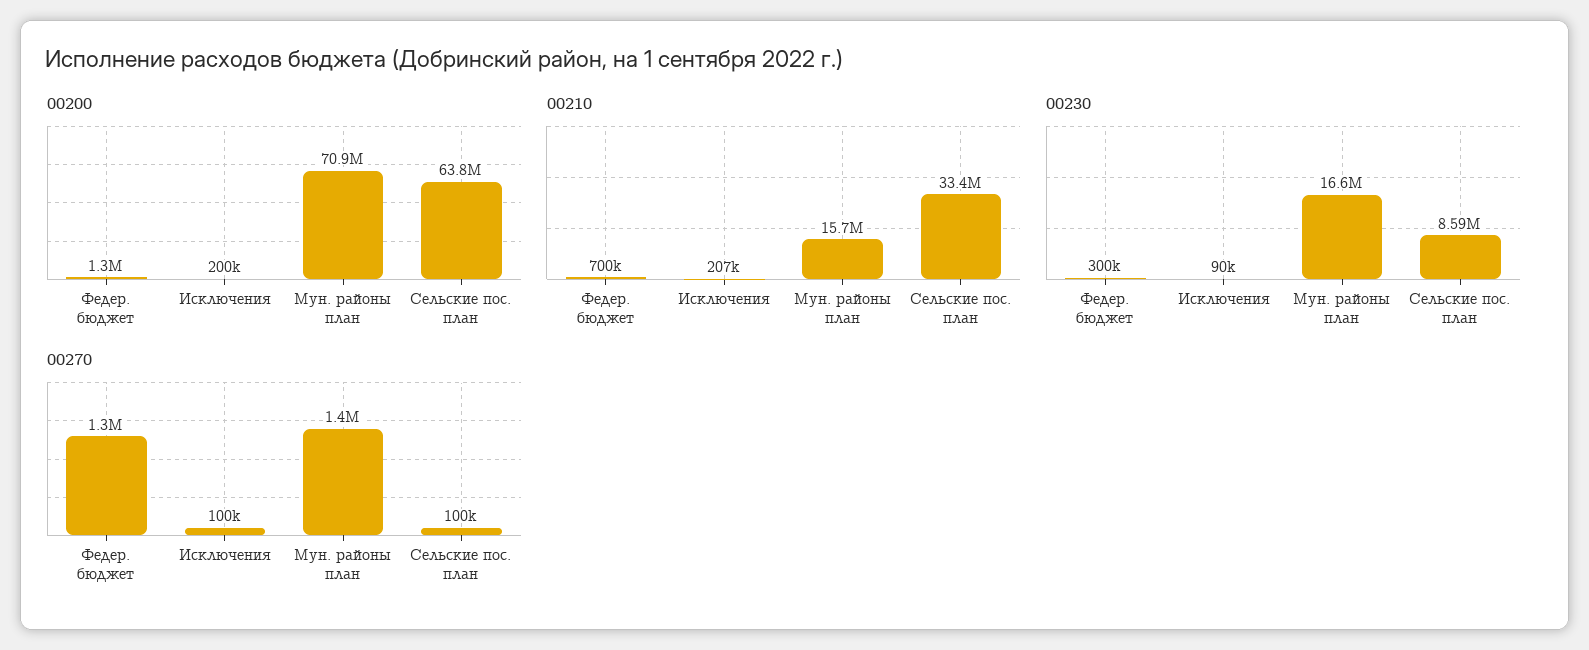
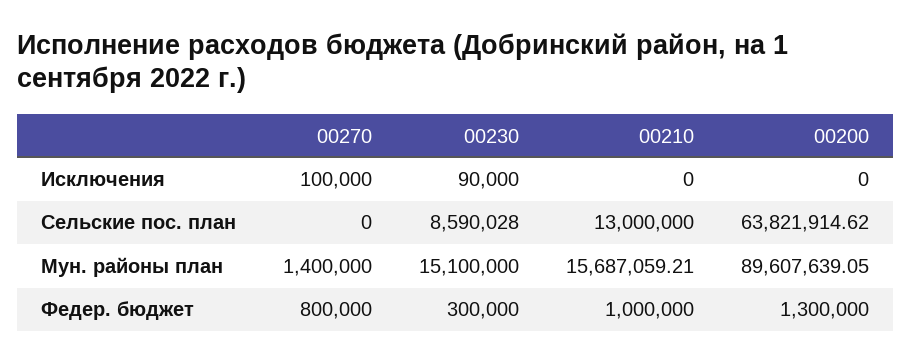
  {
    "00200": {
      "Федер. бюджет": 1300000,
-     "Исключения": 200000,
+     "Исключения": 0,
-     "Мун. районы план": 70900000,
+     "Мун. районы план": 89607639.05,
      "Сельские пос. план": 63821914.62
    },
    "00210": {
-     "Федер. бюджет": 700000,
+     "Федер. бюджет": 1000000,
-     "Исключения": 207000,
+     "Исключения": 0,
      "Мун. районы план": 15687059.21,
-     "Сельские пос. план": 33400000
+     "Сельские пос. план": 13000000
    },
    "00230": {
      "Федер. бюджет": 300000,
      "Исключения": 90000,
-     "Мун. районы план": 16600000,
+     "Мун. районы план": 15100000,
      "Сельские пос. план": 8590028
    },
    "00270": {
-     "Федер. бюджет": 1300000,
+     "Федер. бюджет": 800000,
      "Исключения": 100000,
      "Мун. районы план": 1400000,
-     "Сельские пос. план": 100000
+     "Сельские пос. план": 0
    }
  }

